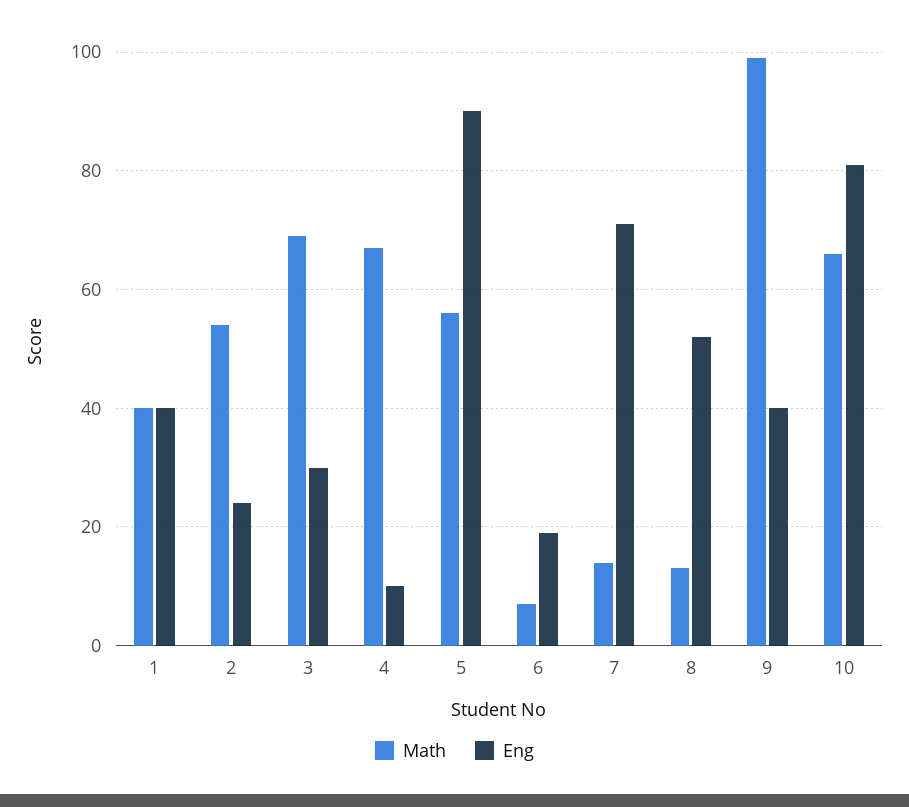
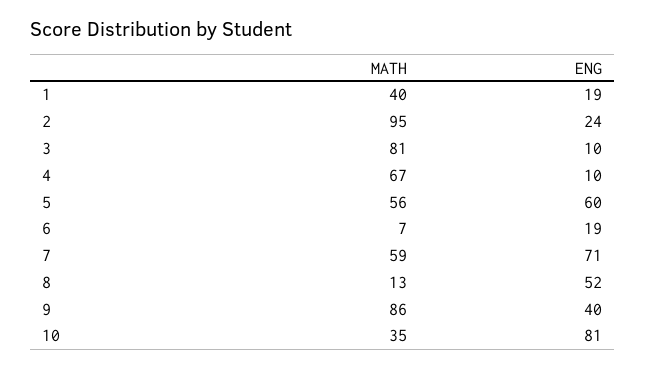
  {
    "Math": {
      "1": 40,
-     "2": 55,
+     "2": 95,
-     "3": 70,
+     "3": 81,
      "4": 67,
      "5": 56,
      "6": 7,
-     "7": 15,
+     "7": 59,
      "8": 13,
-     "9": 100,
+     "9": 86,
-     "10": 65
+     "10": 35
    },
    "Eng": {
-     "1": 40,
+     "1": 19,
      "2": 24,
-     "3": 30,
+     "3": 10,
      "4": 10,
-     "5": 90,
+     "5": 60,
      "6": 19,
      "7": 71,
      "8": 52,
      "9": 40,
      "10": 81
    }
  }

